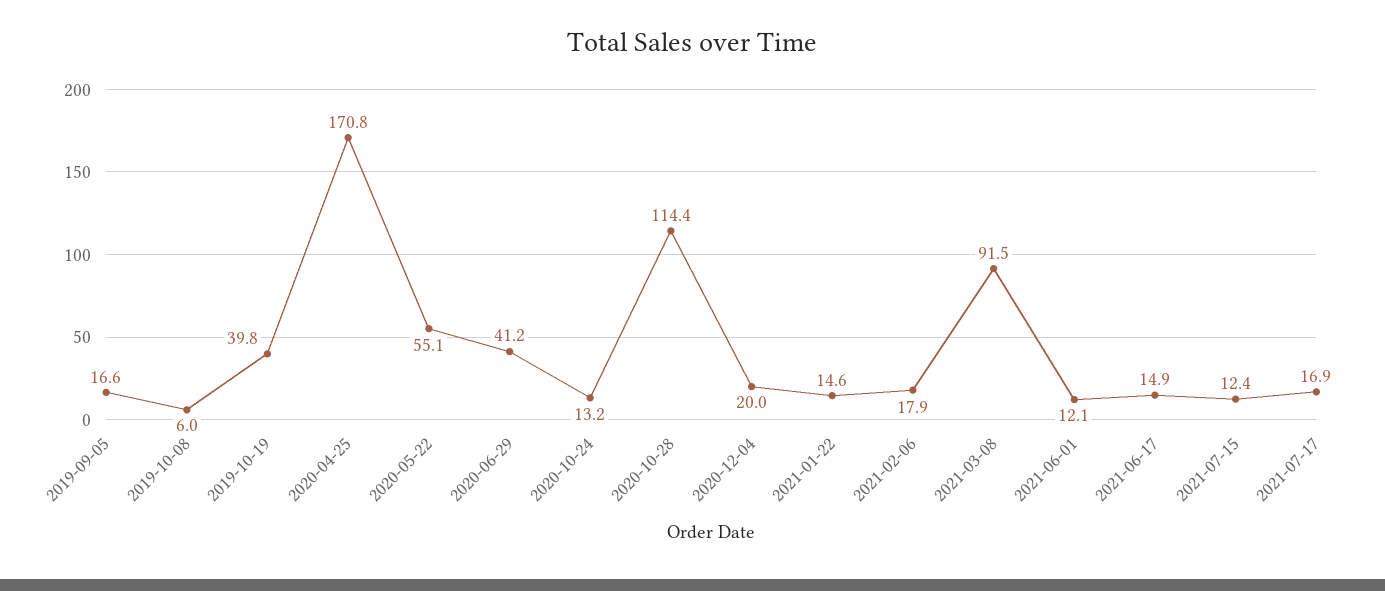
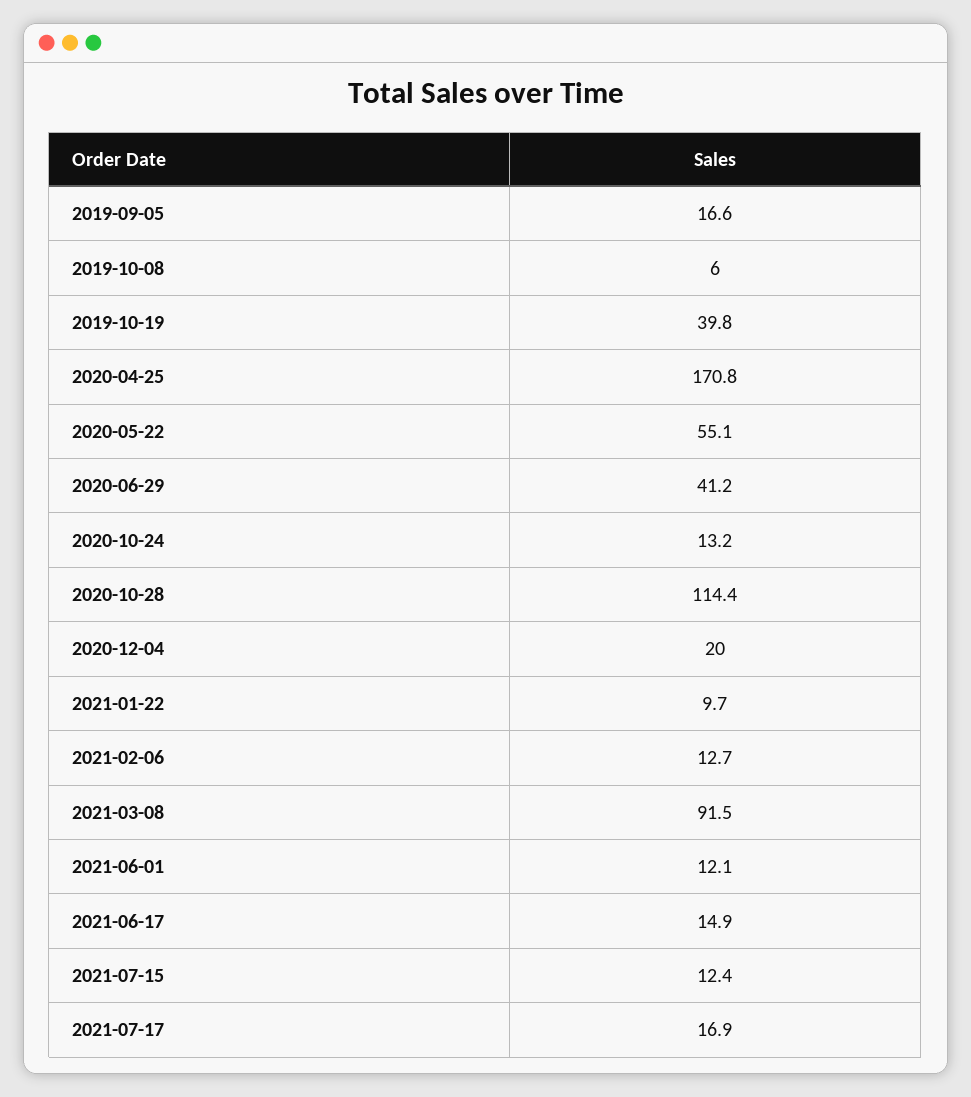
  {
    "2019-09-05": 16.6,
    "2019-10-08": 6,
    "2019-10-19": 39.8,
    "2020-04-25": 170.8,
    "2020-05-22": 55.1,
    "2020-06-29": 41.2,
    "2020-10-24": 13.2,
    "2020-10-28": 114.4,
    "2020-12-04": 20,
-   "2021-01-22": 14.6,
+   "2021-01-22": 9.7,
-   "2021-02-06": 17.9,
+   "2021-02-06": 12.7,
    "2021-03-08": 91.5,
    "2021-06-01": 12.1,
    "2021-06-17": 14.9,
    "2021-07-15": 12.4,
    "2021-07-17": 16.9
  }

